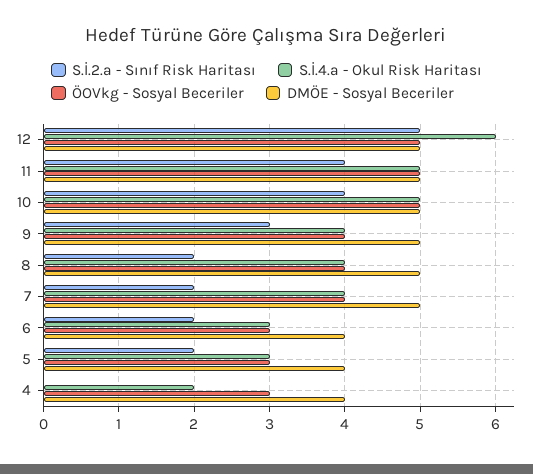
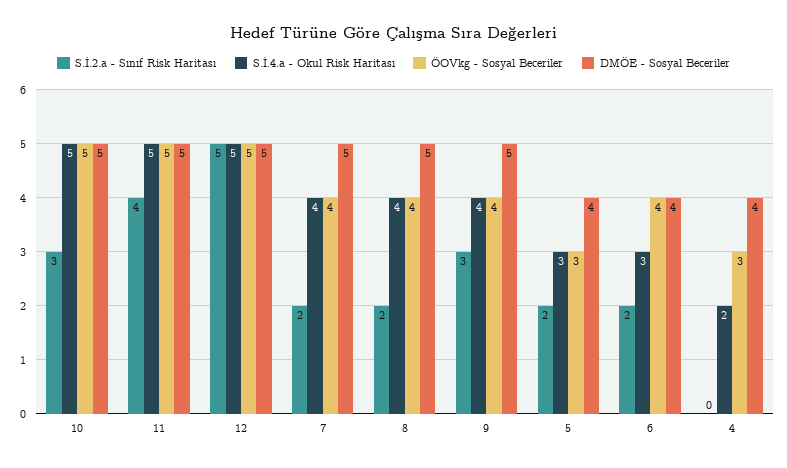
  {
    "S.İ.2.a - Sınıf Risk Haritası": {
      "12": 5,
      "11": 4,
-     "10": 4,
+     "10": 3,
      "9": 3,
      "8": 2,
      "7": 2,
      "6": 2,
      "5": 2,
      "4": 0
    },
    "S.İ.4.a - Okul Risk Haritası": {
-     "12": 6,
+     "12": 5,
      "11": 5,
      "10": 5,
      "9": 4,
      "8": 4,
      "7": 4,
      "6": 3,
      "5": 3,
      "4": 2
    },
    "ÖOVkg - Sosyal Beceriler": {
      "12": 5,
      "11": 5,
      "10": 5,
      "9": 4,
      "8": 4,
      "7": 4,
-     "6": 3,
+     "6": 4,
      "5": 3,
      "4": 3
    },
    "DMÖE - Sosyal Beceriler": {
      "12": 5,
      "11": 5,
      "10": 5,
      "9": 5,
      "8": 5,
      "7": 5,
      "6": 4,
      "5": 4,
      "4": 4
    }
  }

